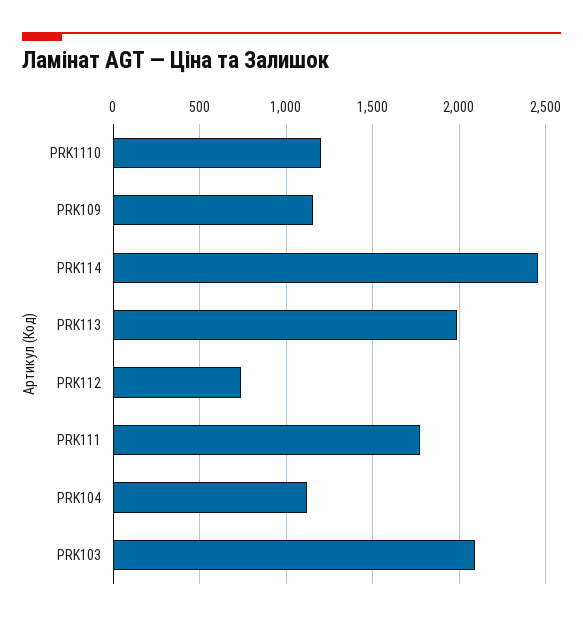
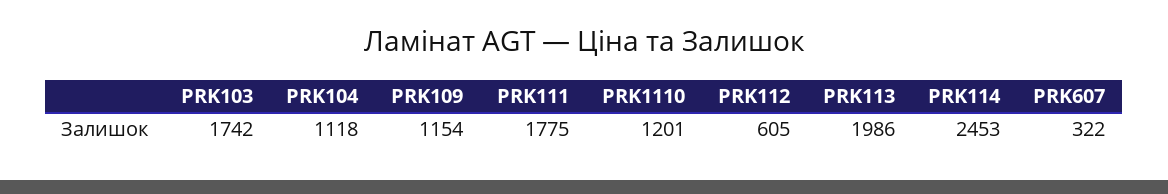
  {
    "PRK1110": 1201,
    "PRK109": 1154,
    "PRK114": 2453,
    "PRK113": 1986,
-   "PRK112": 750,
+   "PRK112": 605,
    "PRK111": 1775,
    "PRK104": 1118,
-   "PRK103": 2100
+   "PRK103": 1742,
+   "PRK607": 322
  }

